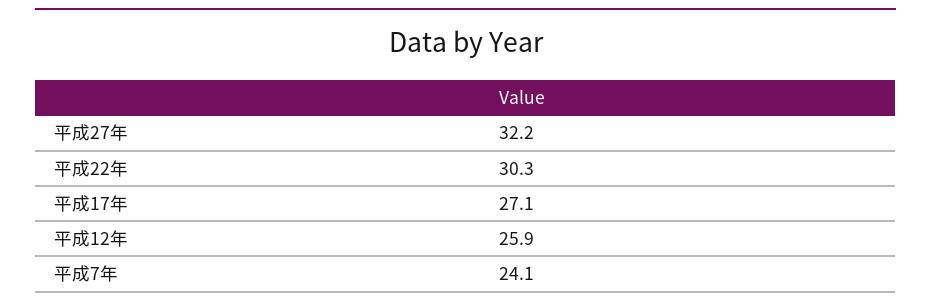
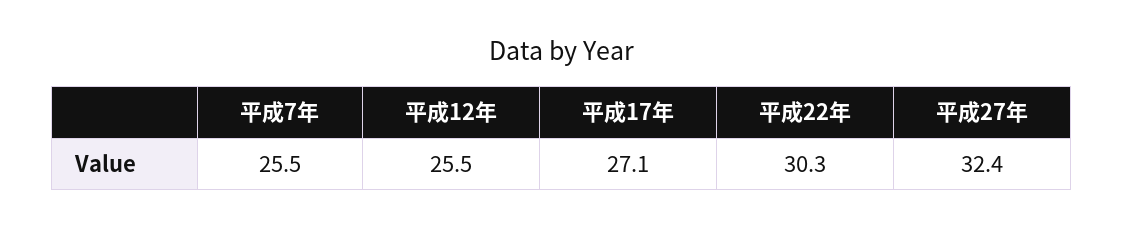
  {
-   "平成27年": 32.2,
+   "平成27年": 32.4,
    "平成22年": 30.3,
    "平成17年": 27.1,
-   "平成12年": 25.9,
+   "平成12年": 25.5,
-   "平成7年": 24.1
+   "平成7年": 25.5
  }

